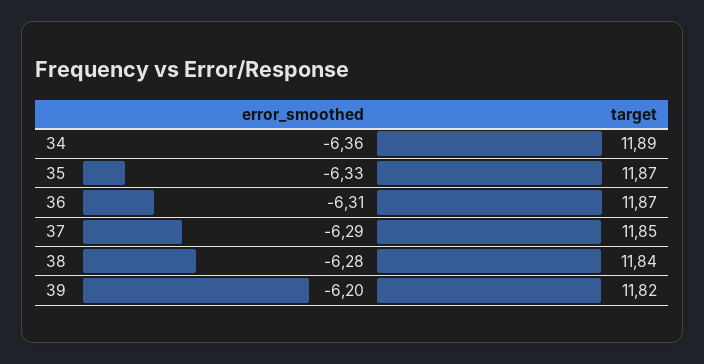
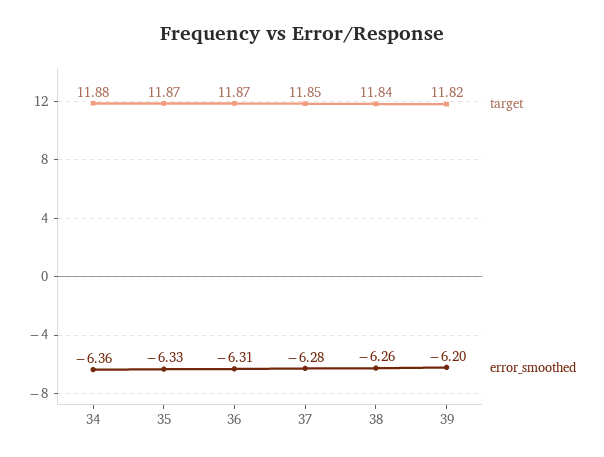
  {
    "error_smoothed": {
      "34": -6.36,
      "35": -6.33,
      "36": -6.31,
-     "37": -6.29,
+     "37": -6.28,
-     "38": -6.28,
+     "38": -6.26,
      "39": -6.2
    },
    "target": {
-     "34": 11.89,
+     "34": 11.88,
      "35": 11.87,
      "36": 11.87,
      "37": 11.85,
      "38": 11.84,
      "39": 11.82
    }
  }

